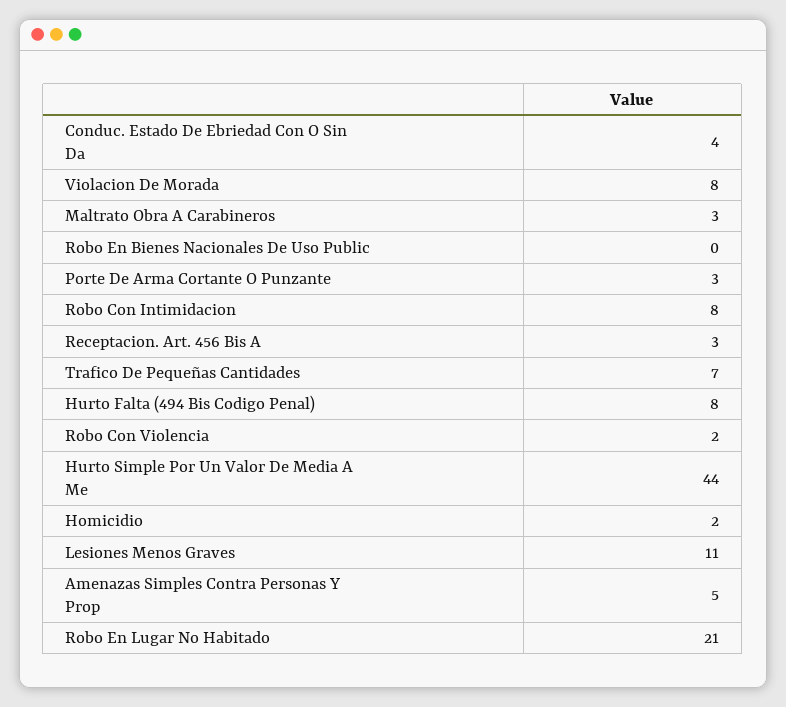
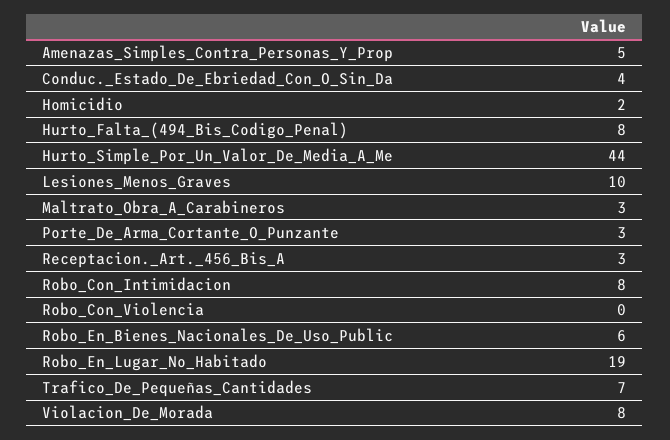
  {
    "Conduc. Estado De Ebriedad Con O Sin Da": 4,
    "Violacion De Morada": 8,
    "Maltrato Obra A Carabineros": 3,
-   "Robo En Bienes Nacionales De Uso Public": 0,
+   "Robo En Bienes Nacionales De Uso Public": 6,
    "Porte De Arma Cortante O Punzante": 3,
    "Robo Con Intimidacion": 8,
    "Receptacion. Art. 456 Bis A": 3,
    "Trafico De Pequeñas Cantidades": 7,
    "Hurto Falta (494 Bis Codigo Penal)": 8,
-   "Robo Con Violencia": 2,
+   "Robo Con Violencia": 0,
    "Hurto Simple Por Un Valor De Media A Me": 44,
    "Homicidio": 2,
-   "Lesiones Menos Graves": 11,
+   "Lesiones Menos Graves": 10,
    "Amenazas Simples Contra Personas Y Prop": 5,
-   "Robo En Lugar No Habitado": 21
+   "Robo En Lugar No Habitado": 19
  }

